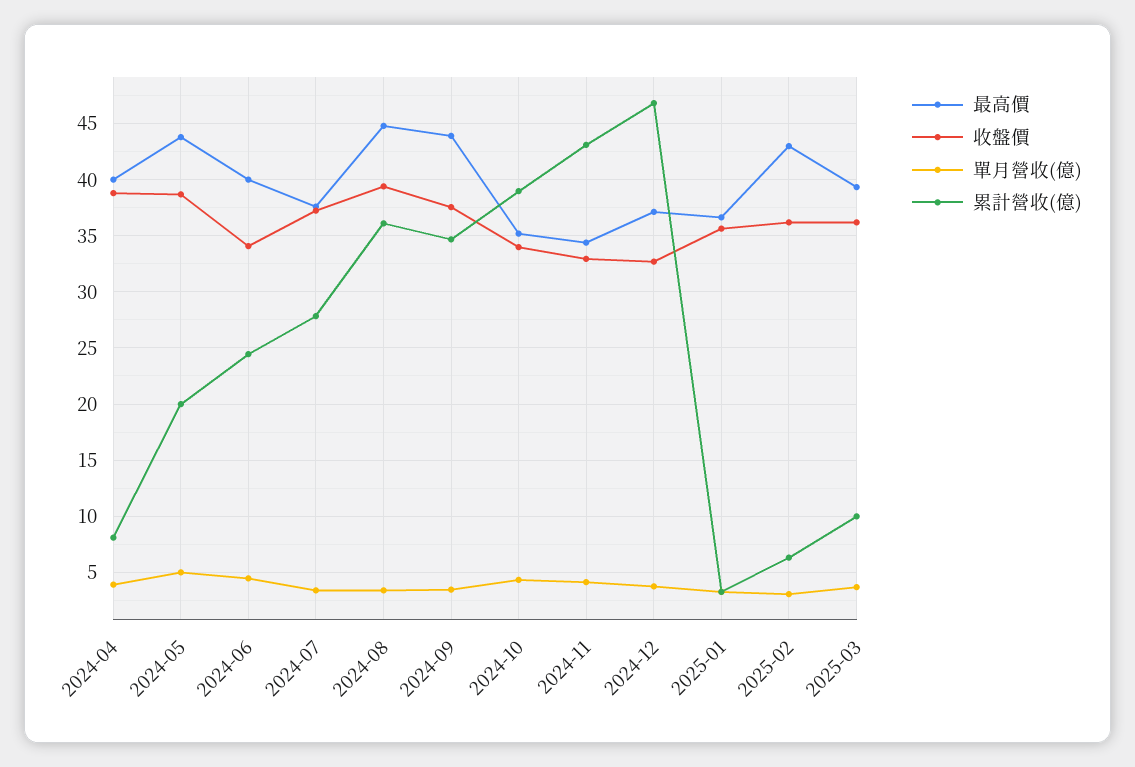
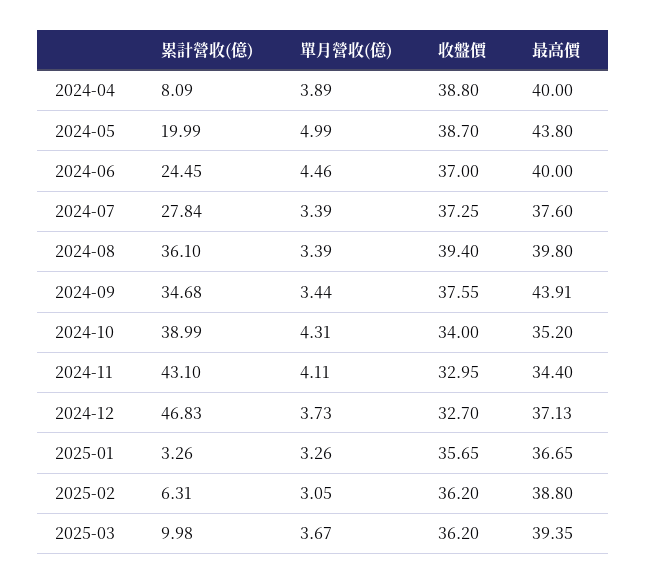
  {
    "最高價": {
      "2024-04": 40,
      "2024-05": 43.8,
      "2024-06": 40,
      "2024-07": 37.6,
-     "2024-08": 45,
+     "2024-08": 39.8,
      "2024-09": 43.91,
      "2024-10": 35.2,
      "2024-11": 34.4,
      "2024-12": 37.13,
      "2025-01": 36.65,
-     "2025-02": 43,
+     "2025-02": 38.8,
      "2025-03": 39.35
    },
    "收盤價": {
      "2024-04": 38.8,
      "2024-05": 38.7,
-     "2024-06": 34,
+     "2024-06": 37,
      "2024-07": 37.25,
      "2024-08": 39.4,
      "2024-09": 37.55,
      "2024-10": 34,
      "2024-11": 32.95,
      "2024-12": 32.7,
      "2025-01": 35.65,
      "2025-02": 36.2,
      "2025-03": 36.2
    },
    "單月營收(億)": {
      "2024-04": 3.89,
      "2024-05": 4.99,
      "2024-06": 4.46,
      "2024-07": 3.39,
      "2024-08": 3.39,
      "2024-09": 3.44,
      "2024-10": 4.31,
      "2024-11": 4.11,
      "2024-12": 3.73,
      "2025-01": 3.26,
      "2025-02": 3.05,
      "2025-03": 3.67
    },
    "累計營收(億)": {
      "2024-04": 8.09,
      "2024-05": 19.99,
      "2024-06": 24.45,
      "2024-07": 27.84,
      "2024-08": 36.1,
      "2024-09": 34.68,
      "2024-10": 38.99,
      "2024-11": 43.1,
      "2024-12": 46.83,
      "2025-01": 3.26,
      "2025-02": 6.31,
      "2025-03": 9.98
    }
  }

